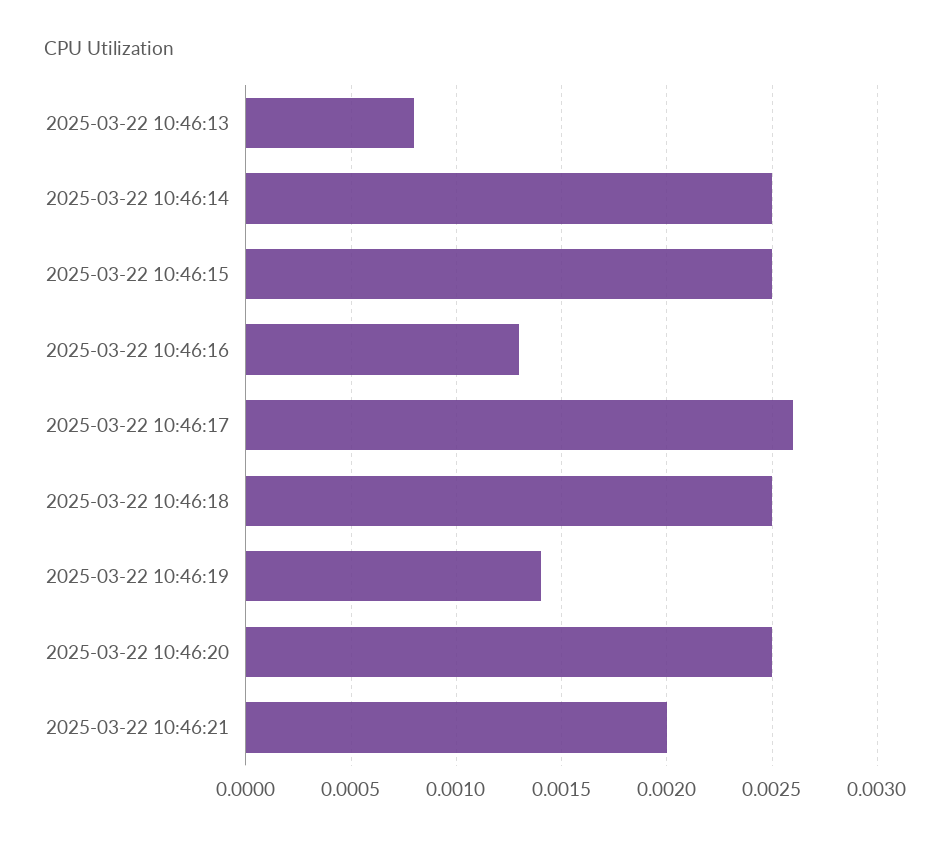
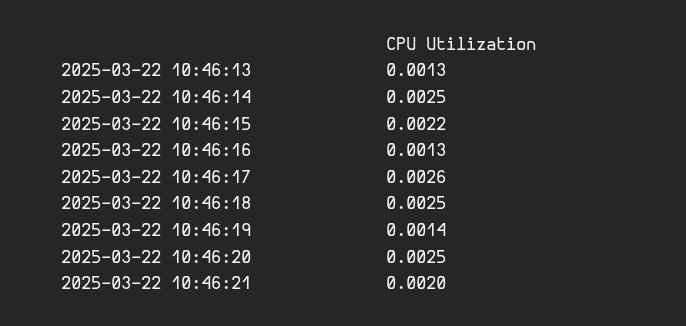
  {
-   "2025-03-22 10:46:13": 0.0008,
+   "2025-03-22 10:46:13": 0.0013,
    "2025-03-22 10:46:14": 0.0025,
-   "2025-03-22 10:46:15": 0.0025,
+   "2025-03-22 10:46:15": 0.0022,
    "2025-03-22 10:46:16": 0.0013,
    "2025-03-22 10:46:17": 0.0026,
    "2025-03-22 10:46:18": 0.0025,
    "2025-03-22 10:46:19": 0.0014,
    "2025-03-22 10:46:20": 0.0025,
    "2025-03-22 10:46:21": 0.002
  }

